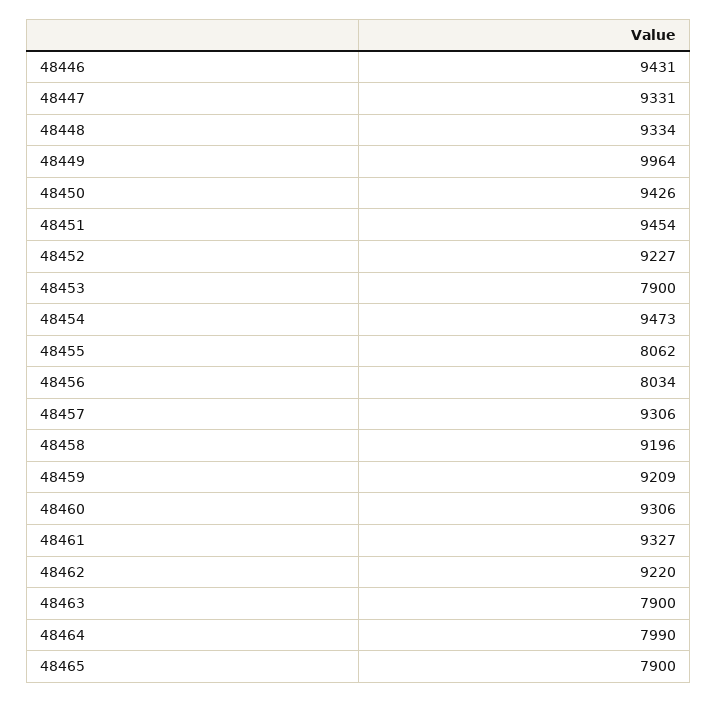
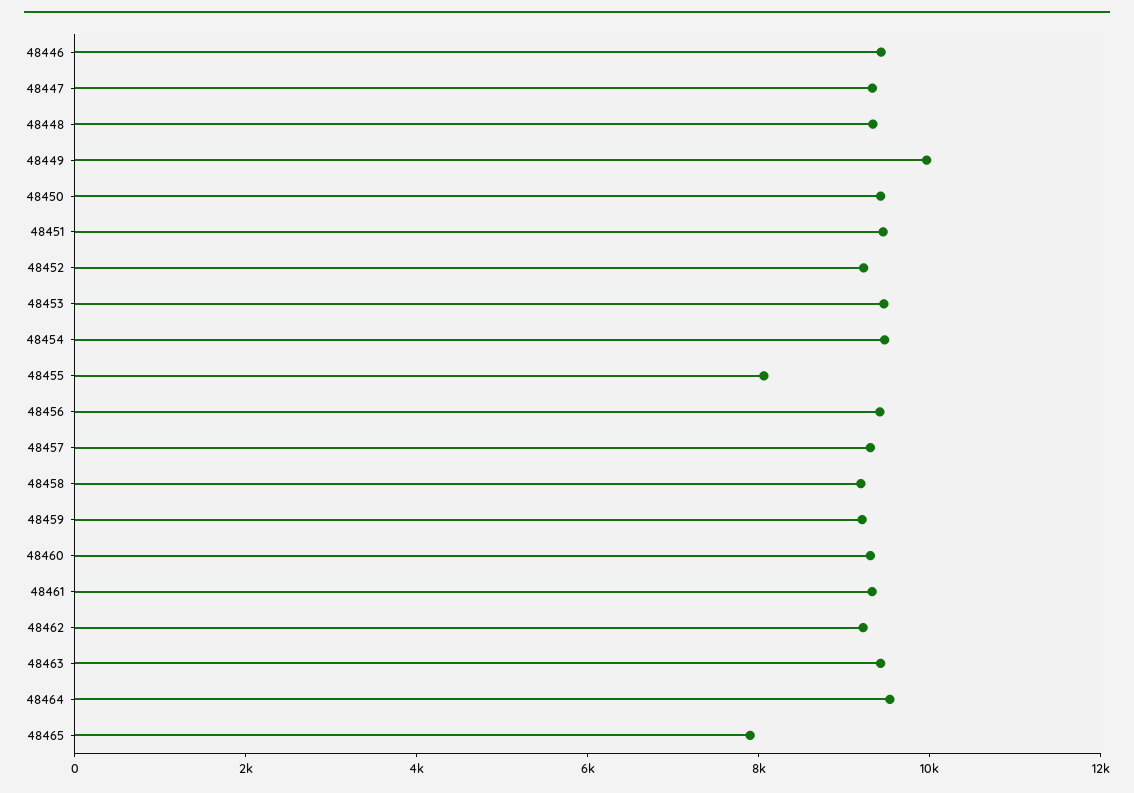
  {
    "48446": 9431,
    "48447": 9331,
    "48448": 9334,
    "48449": 9964,
    "48450": 9426,
    "48451": 9454,
    "48452": 9227,
-   "48453": 7900,
+   "48453": 9500,
    "48454": 9473,
    "48455": 8062,
-   "48456": 8034,
+   "48456": 9500,
    "48457": 9306,
    "48458": 9196,
    "48459": 9209,
    "48460": 9306,
    "48461": 9327,
    "48462": 9220,
-   "48463": 7900,
+   "48463": 9500,
-   "48464": 7990,
+   "48464": 9500,
    "48465": 7900
  }

